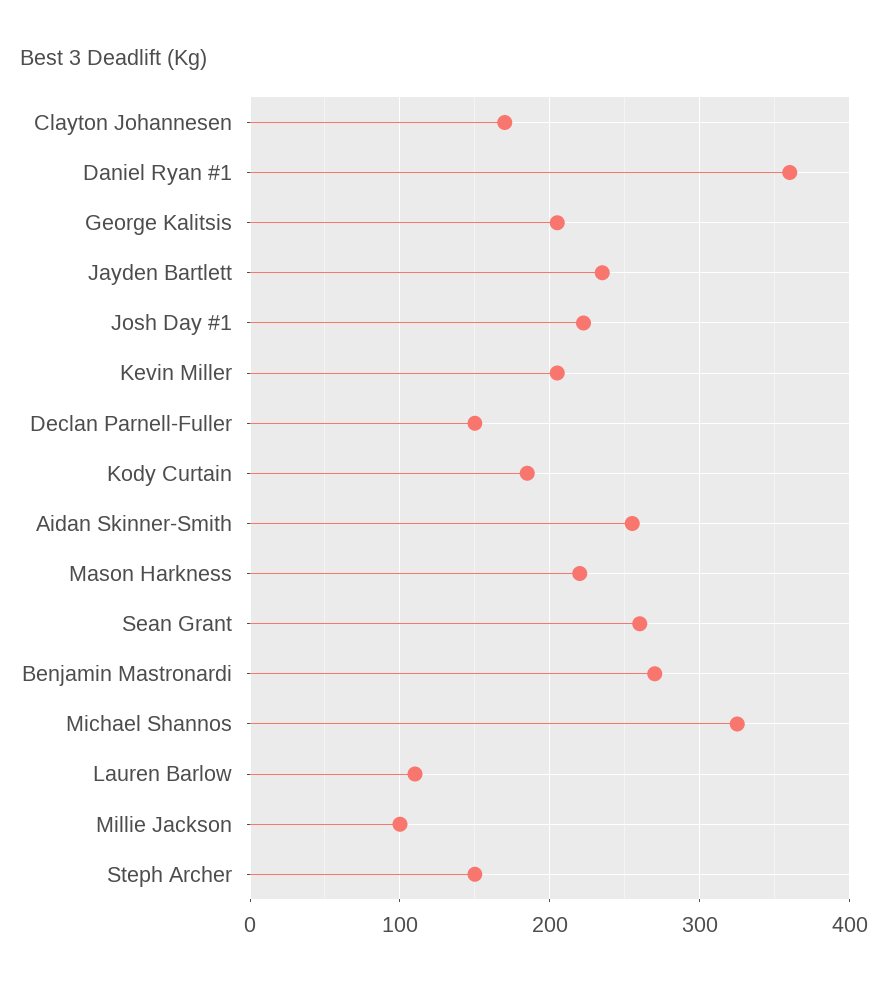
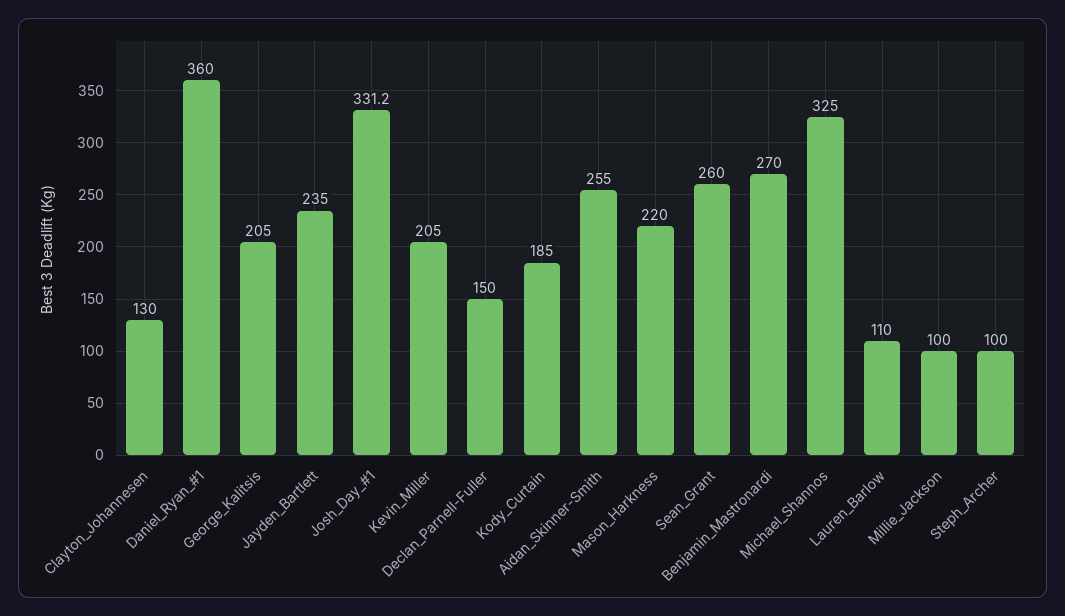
  {
-   "Clayton Johannesen": 170,
+   "Clayton Johannesen": 130,
    "Daniel Ryan #1": 360,
    "George Kalitsis": 205,
    "Jayden Bartlett": 235,
-   "Josh Day #1": 220,
+   "Josh Day #1": 331.2,
    "Kevin Miller": 205,
    "Declan Parnell-Fuller": 150,
    "Kody Curtain": 185,
    "Aidan Skinner-Smith": 255,
    "Mason Harkness": 220,
    "Sean Grant": 260,
    "Benjamin Mastronardi": 270,
    "Michael Shannos": 325,
    "Lauren Barlow": 110,
    "Millie Jackson": 100,
-   "Steph Archer": 150
+   "Steph Archer": 100
  }

